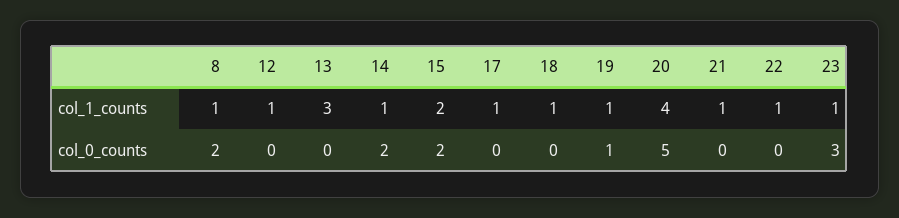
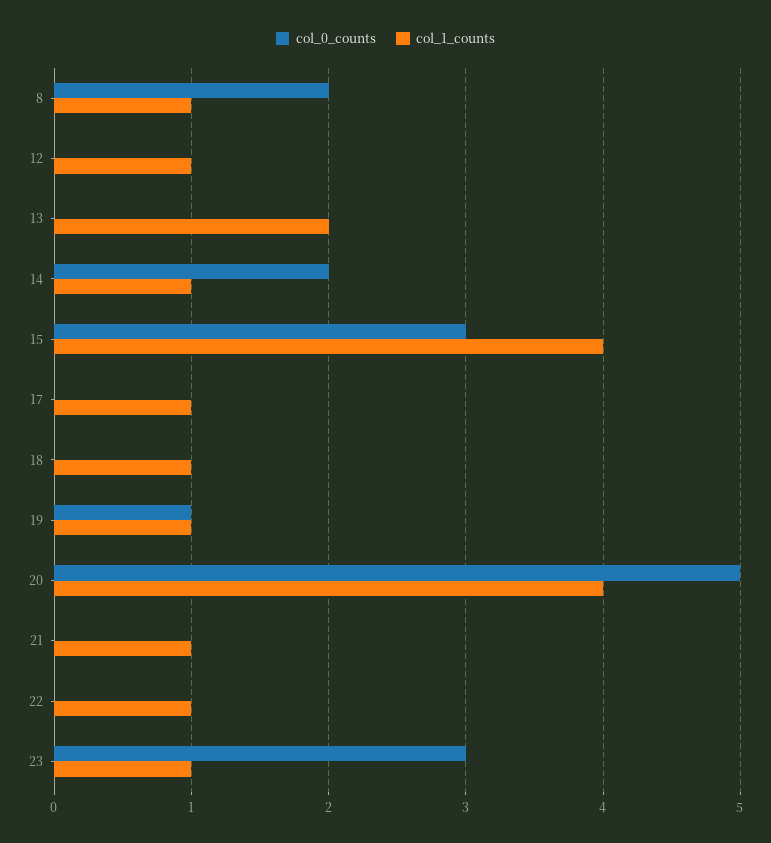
  {
    "col_1_counts": {
      "8": 1,
      "12": 1,
-     "13": 3,
+     "13": 2,
      "14": 1,
-     "15": 2,
+     "15": 4,
      "17": 1,
      "18": 1,
      "19": 1,
      "20": 4,
      "21": 1,
      "22": 1,
      "23": 1
    },
    "col_0_counts": {
      "8": 2,
      "12": 0,
      "13": 0,
      "14": 2,
-     "15": 2,
+     "15": 3,
      "17": 0,
      "18": 0,
      "19": 1,
      "20": 5,
      "21": 0,
      "22": 0,
      "23": 3
    }
  }

